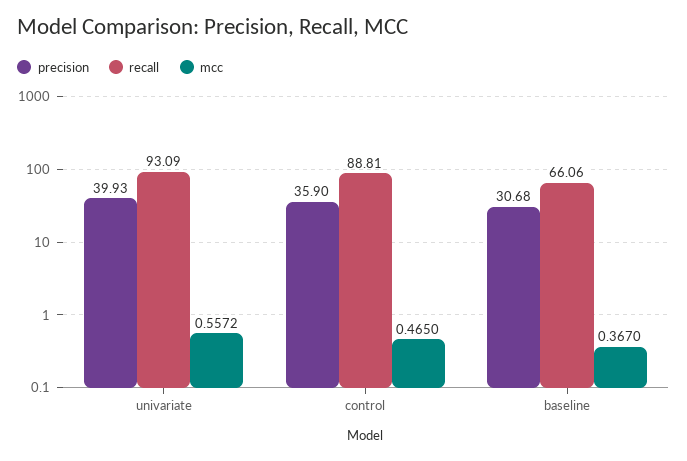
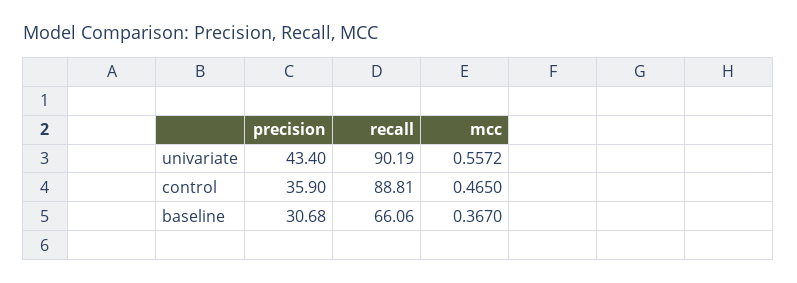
  {
    "precision": {
-     "univariate": 39.93,
+     "univariate": 43.4,
      "control": 35.9,
      "baseline": 30.68
    },
    "recall": {
-     "univariate": 93.09,
+     "univariate": 90.19,
      "control": 88.81,
      "baseline": 66.06
    },
    "mcc": {
      "univariate": 0.5572,
      "control": 0.465,
      "baseline": 0.367
    }
  }

